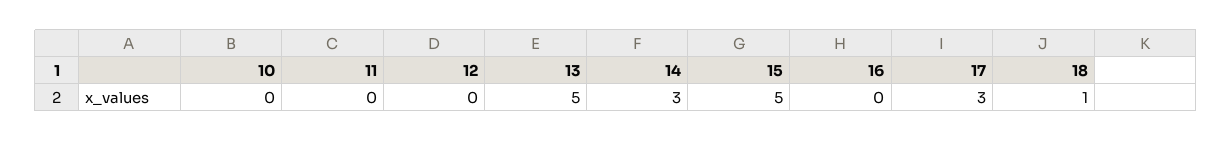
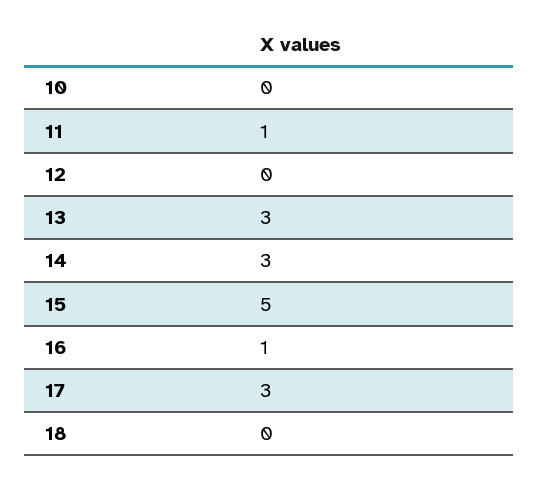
  {
    "10": 0,
-   "11": 0,
+   "11": 1,
    "12": 0,
-   "13": 5,
+   "13": 3,
    "14": 3,
    "15": 5,
-   "16": 0,
+   "16": 1,
    "17": 3,
-   "18": 1
+   "18": 0
  }

